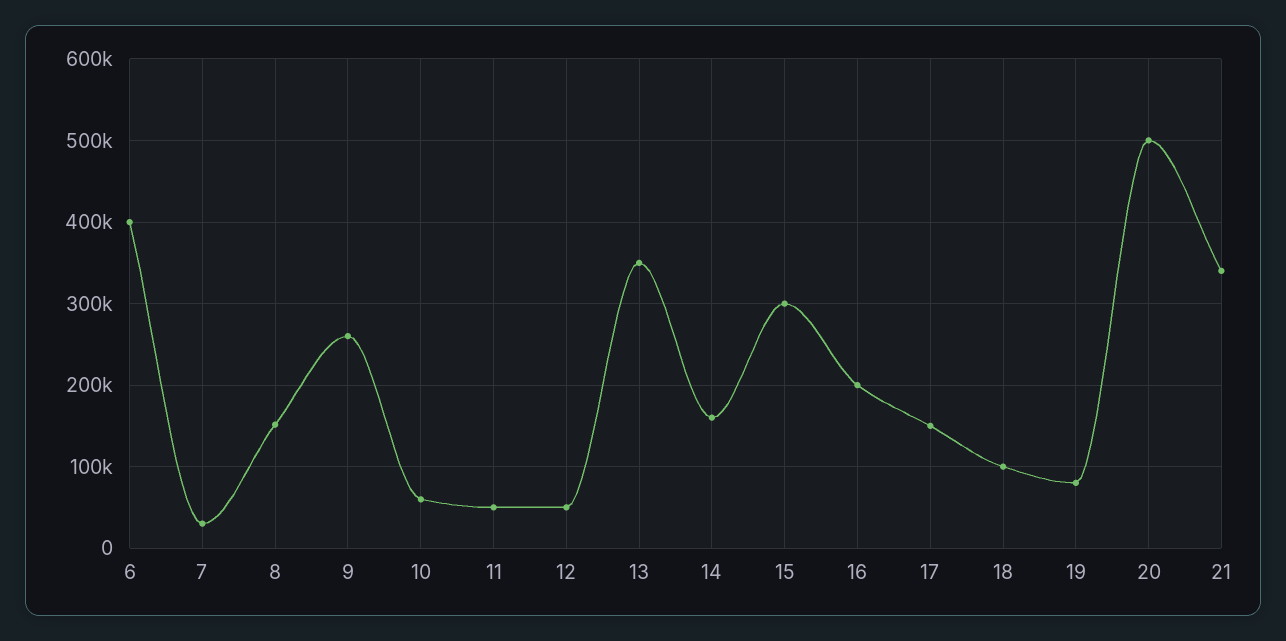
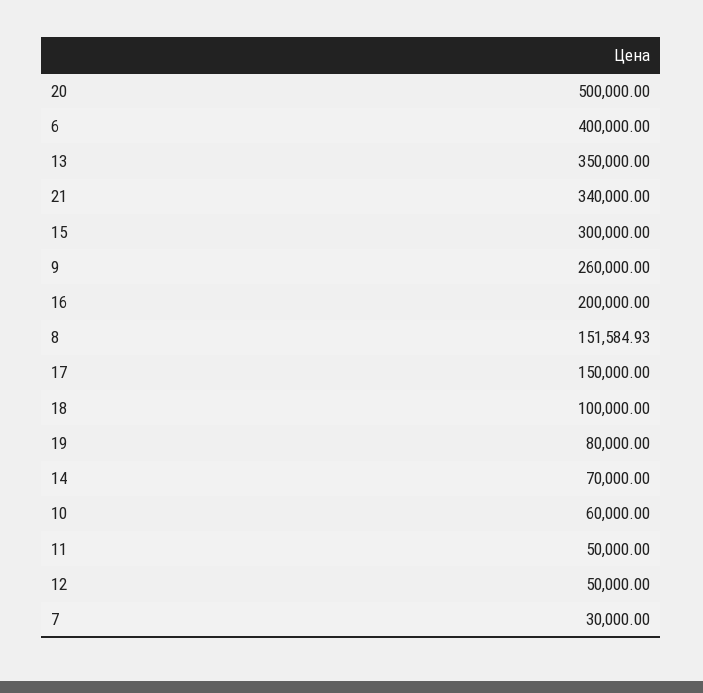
  {
    "6": 400000,
    "7": 30000,
    "8": 151584.93,
    "9": 260000,
    "10": 60000,
    "11": 50000,
    "12": 50000,
    "13": 350000,
-   "14": 160000,
+   "14": 70000,
    "15": 300000,
    "16": 200000,
    "17": 150000,
    "18": 100000,
    "19": 80000,
    "20": 500000,
    "21": 340000
  }

